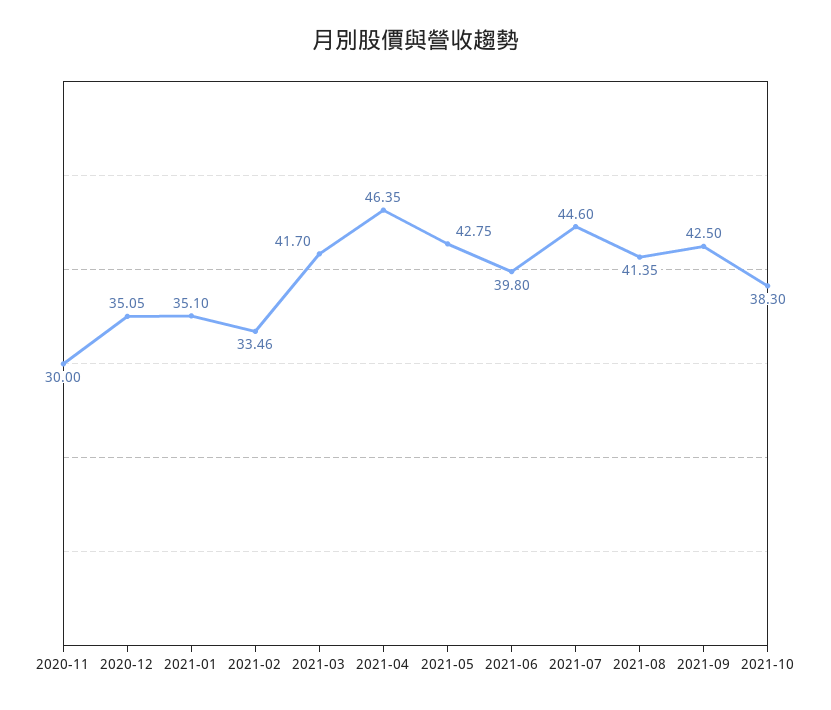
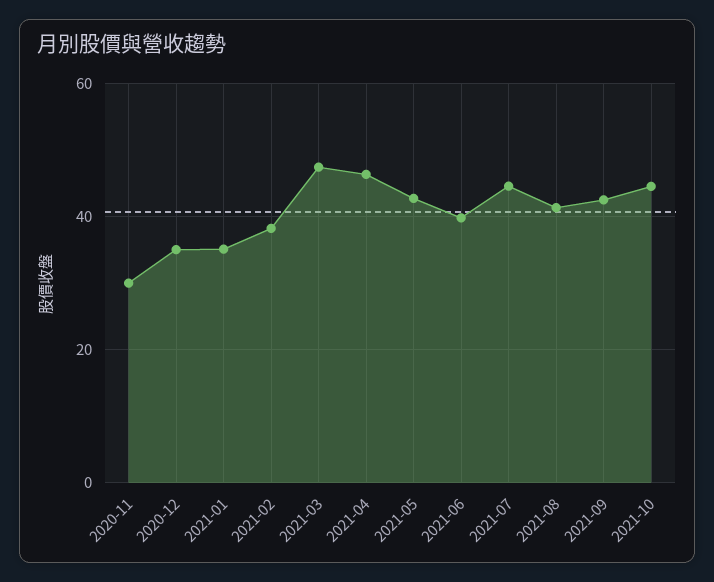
  {
    "2020-11": 30,
    "2020-12": 35.05,
    "2021-01": 35.1,
-   "2021-02": 33.46,
+   "2021-02": 38,
-   "2021-03": 41.7,
+   "2021-03": 48,
    "2021-04": 46.35,
    "2021-05": 42.75,
    "2021-06": 39.8,
    "2021-07": 44.6,
    "2021-08": 41.35,
    "2021-09": 42.5,
-   "2021-10": 38.3
+   "2021-10": 44
  }

